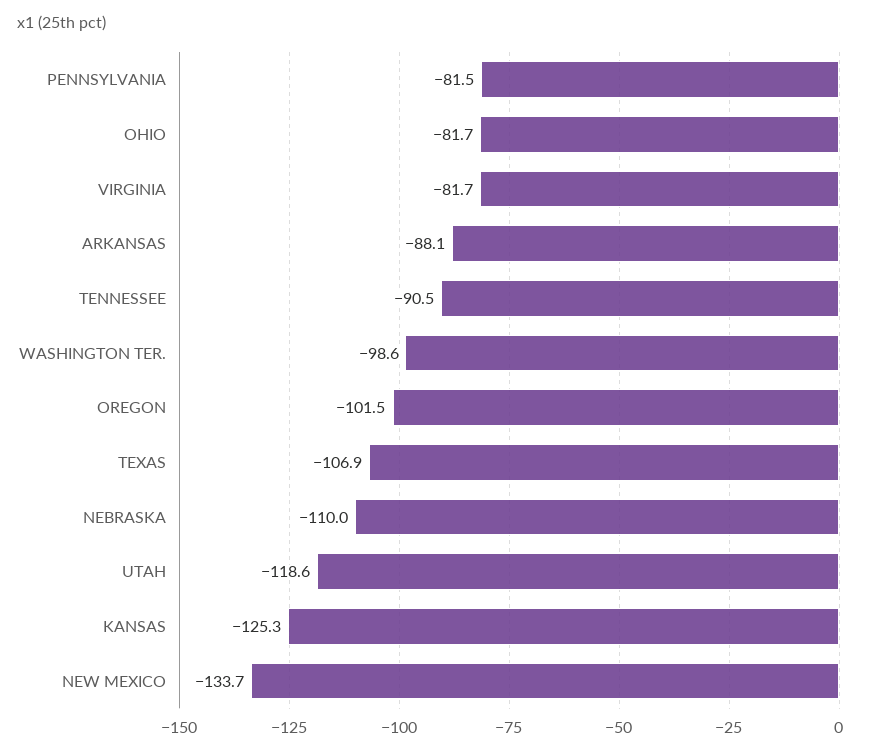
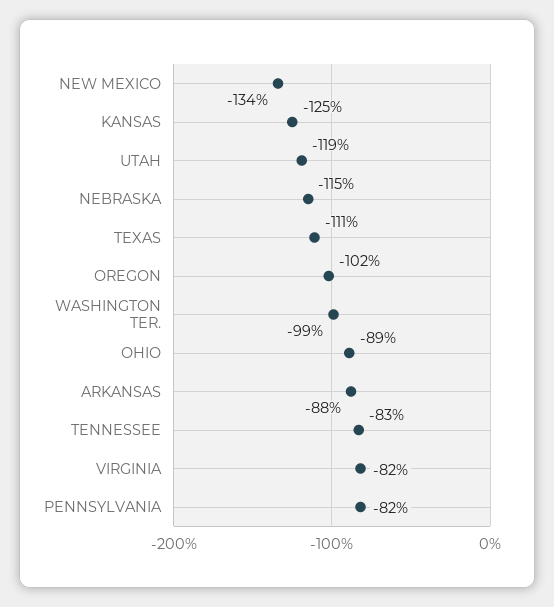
  {
    "PENNSYLVANIA": -81.5,
-   "OHIO": -81.7,
+   "OHIO": -89,
    "VIRGINIA": -81.7,
    "ARKANSAS": -88.1,
-   "TENNESSEE": -90.5,
+   "TENNESSEE": -83,
    "WASHINGTON TER.": -98.6,
    "OREGON": -101.5,
-   "TEXAS": -106.9,
+   "TEXAS": -111,
-   "NEBRASKA": -110,
+   "NEBRASKA": -115,
    "UTAH": -118.6,
    "KANSAS": -125.3,
    "NEW MEXICO": -133.7
  }

